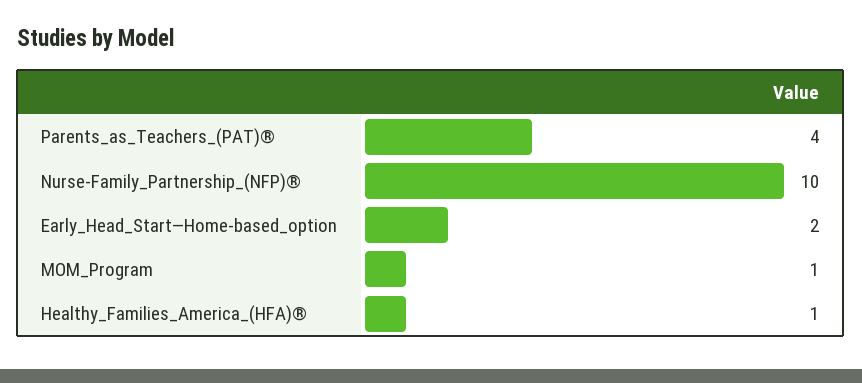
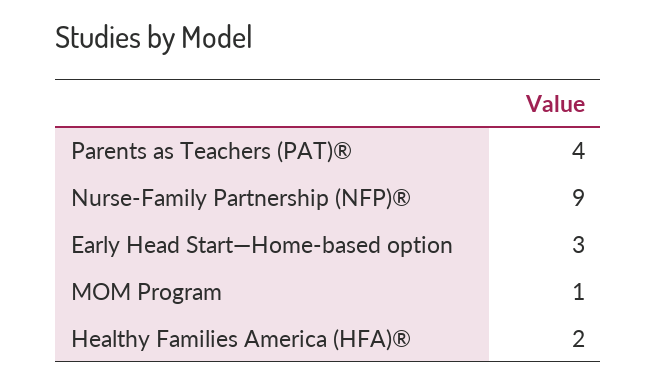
  {
    "Parents_as_Teachers_(PAT)®": 4,
-   "Nurse-Family_Partnership_(NFP)®": 10,
+   "Nurse-Family_Partnership_(NFP)®": 9,
-   "Early_Head_Start—Home-based_option": 2,
+   "Early_Head_Start—Home-based_option": 3,
    "MOM_Program": 1,
-   "Healthy_Families_America_(HFA)®": 1
+   "Healthy_Families_America_(HFA)®": 2
  }

